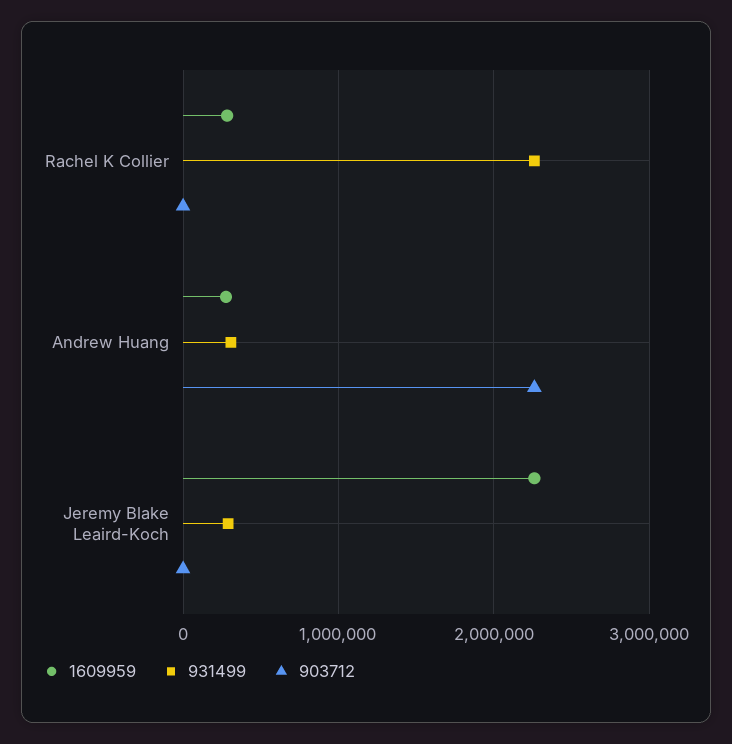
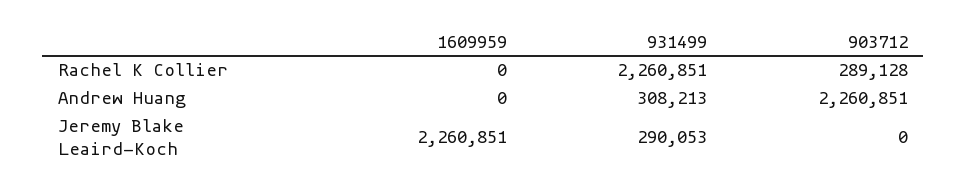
  {
    "1609959": {
-     "Rachel K Collier": 300000,
+     "Rachel K Collier": 0,
-     "Andrew Huang": 300000,
+     "Andrew Huang": 0,
      "Jeremy Blake Leaird-Koch": 2260851
    },
    "931499": {
      "Rachel K Collier": 2260851,
      "Andrew Huang": 308213,
      "Jeremy Blake Leaird-Koch": 290053
    },
    "903712": {
-     "Rachel K Collier": 0,
+     "Rachel K Collier": 289128,
      "Andrew Huang": 2260851,
      "Jeremy Blake Leaird-Koch": 0
    }
  }

